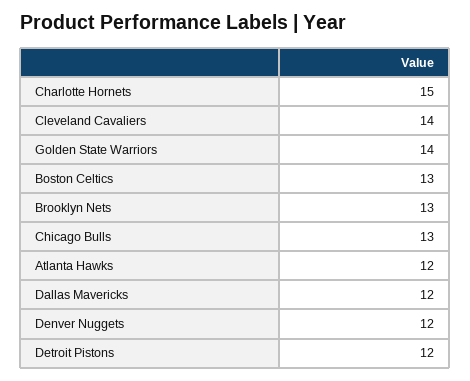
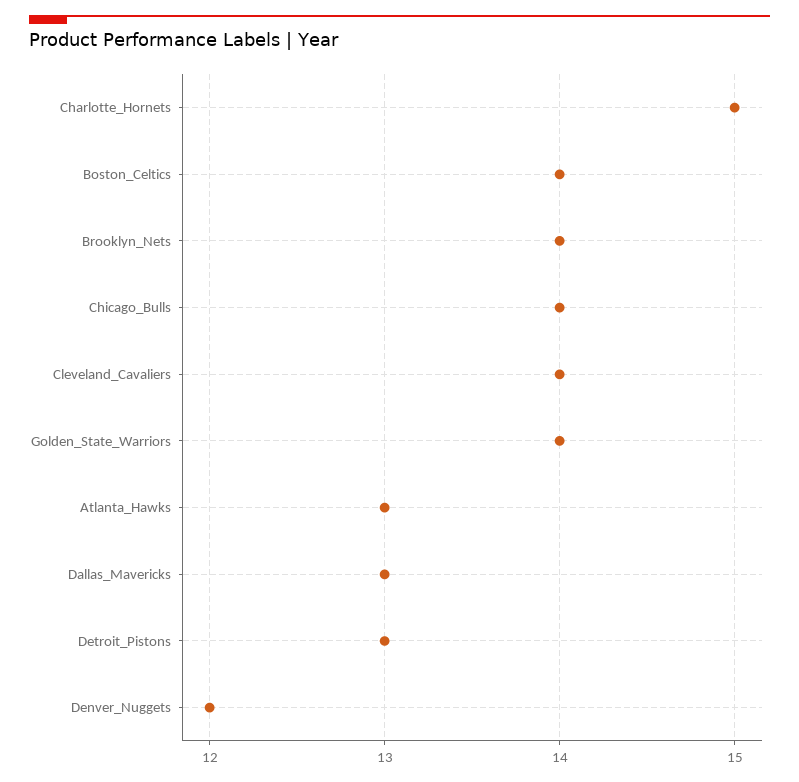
  {
    "Charlotte Hornets": 15,
    "Cleveland Cavaliers": 14,
    "Golden State Warriors": 14,
-   "Boston Celtics": 13,
+   "Boston Celtics": 14,
-   "Brooklyn Nets": 13,
+   "Brooklyn Nets": 14,
-   "Chicago Bulls": 13,
+   "Chicago Bulls": 14,
-   "Atlanta Hawks": 12,
+   "Atlanta Hawks": 13,
-   "Dallas Mavericks": 12,
+   "Dallas Mavericks": 13,
    "Denver Nuggets": 12,
-   "Detroit Pistons": 12
+   "Detroit Pistons": 13
  }

